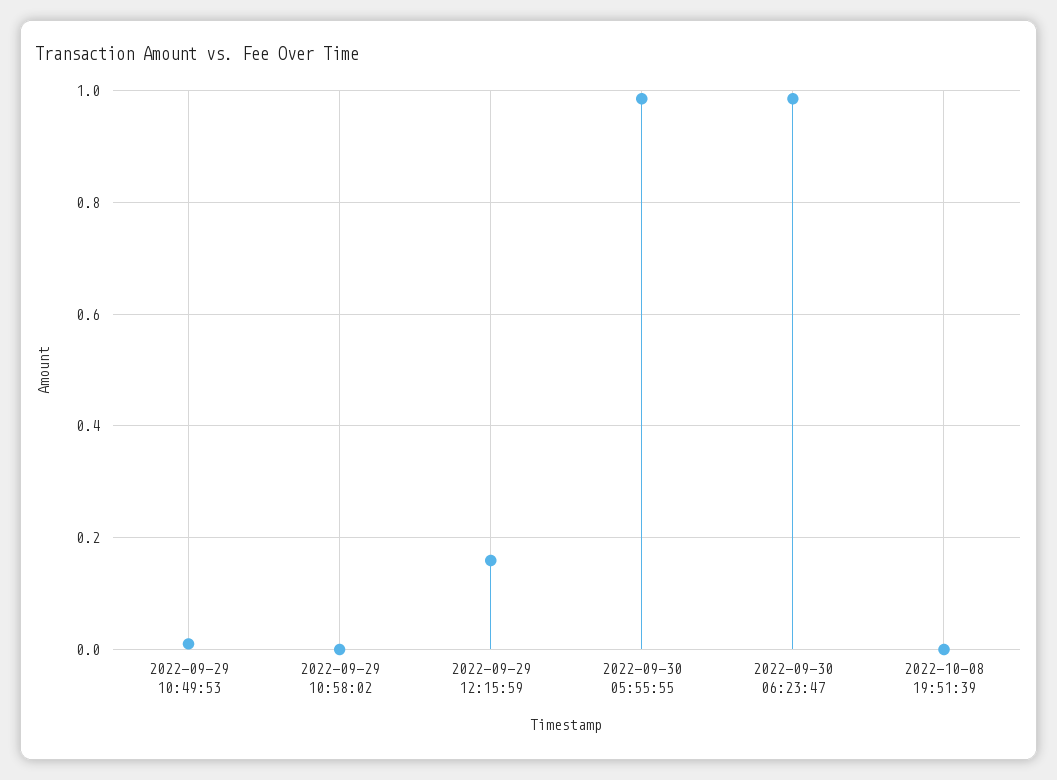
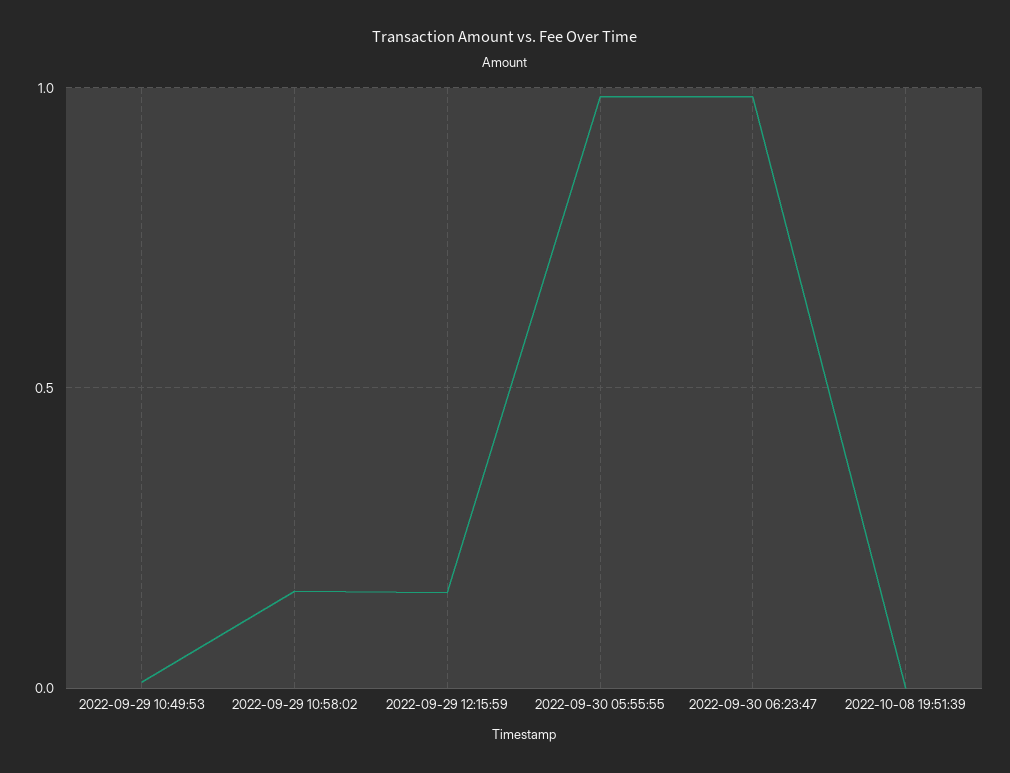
  {
    "2022-09-29 10:49:53": 0.02,
-   "2022-09-29 10:58:02": 0,
+   "2022-09-29 10:58:02": 0.15,
    "2022-09-29 12:15:59": 0.16,
    "2022-09-30 05:55:55": 0.98,
    "2022-09-30 06:23:47": 0.98,
    "2022-10-08 19:51:39": 0
  }

